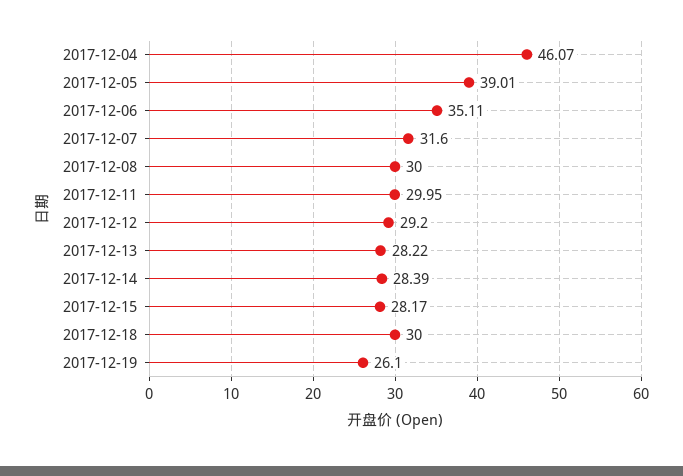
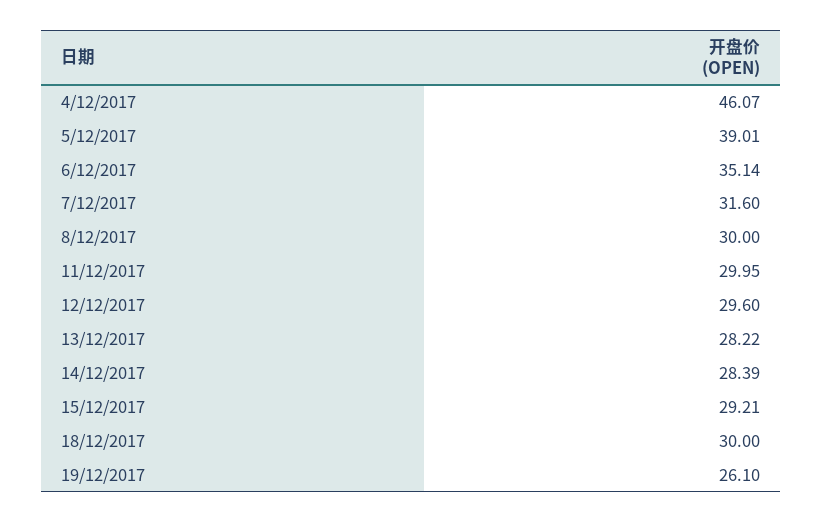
  {
    "2017-12-04": 46.07,
    "2017-12-05": 39.01,
-   "2017-12-06": 35.11,
+   "2017-12-06": 35.14,
    "2017-12-07": 31.6,
    "2017-12-08": 30,
    "2017-12-11": 29.95,
-   "2017-12-12": 29.2,
+   "2017-12-12": 29.6,
    "2017-12-13": 28.22,
    "2017-12-14": 28.39,
-   "2017-12-15": 28.17,
+   "2017-12-15": 29.21,
    "2017-12-18": 30,
    "2017-12-19": 26.1
  }

